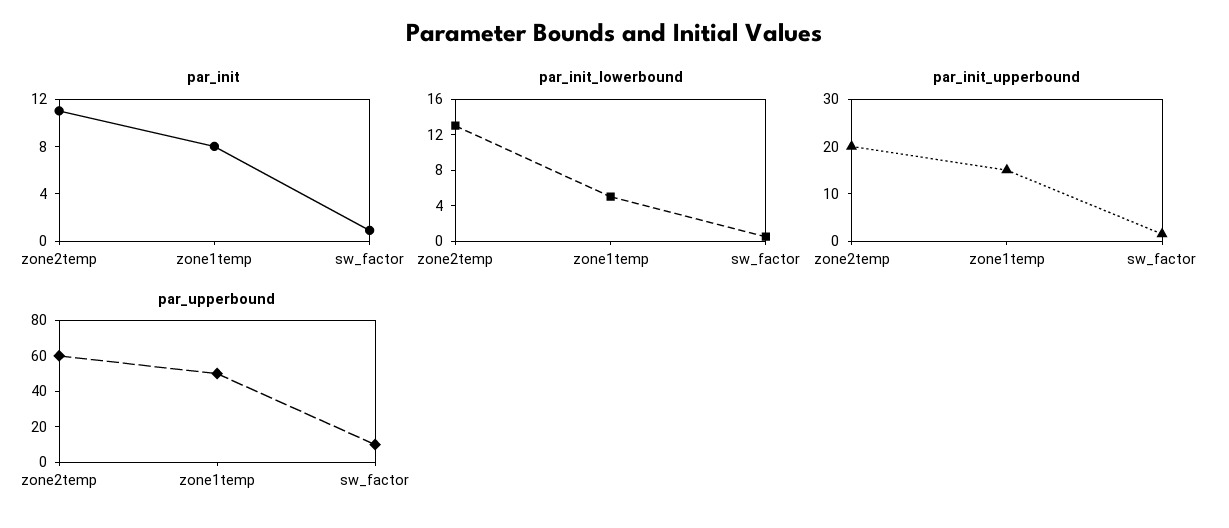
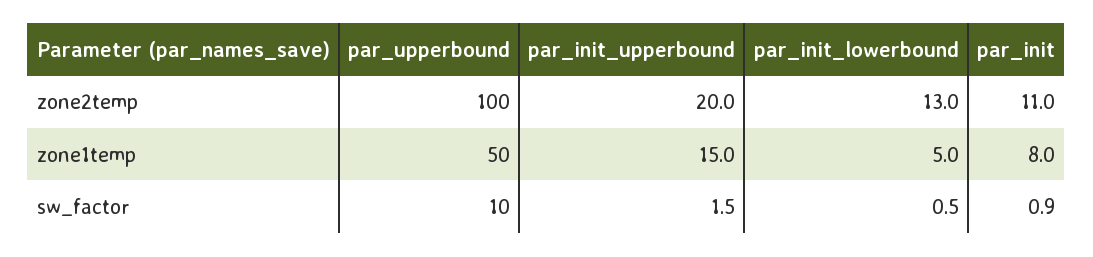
  {
    "par_init": {
      "zone2temp": 11,
      "zone1temp": 8,
      "sw_factor": 0.9
    },
    "par_init_lowerbound": {
      "zone2temp": 13,
      "zone1temp": 5,
      "sw_factor": 0.5
    },
    "par_init_upperbound": {
      "zone2temp": 20,
      "zone1temp": 15,
      "sw_factor": 1.5
    },
    "par_upperbound": {
-     "zone2temp": 60,
+     "zone2temp": 100,
      "zone1temp": 50,
      "sw_factor": 10
    }
  }

